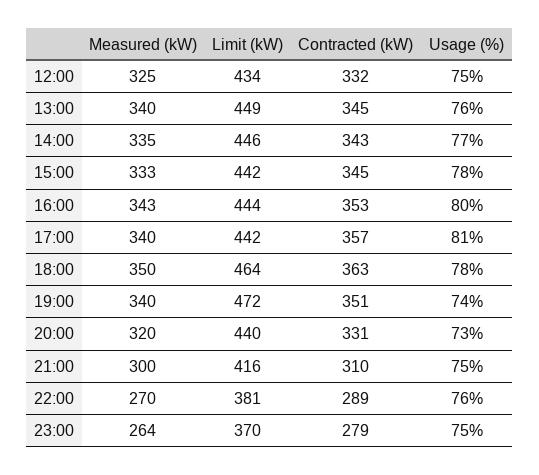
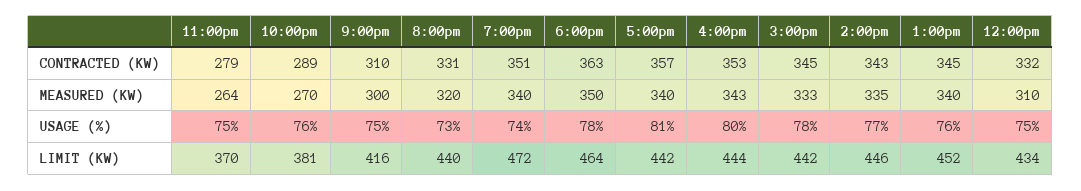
  {
    "Measured (kW)": {
-     "12:00": 325,
+     "12:00": 310,
      "13:00": 340,
      "14:00": 335,
      "15:00": 333,
      "16:00": 343,
      "17:00": 340,
      "18:00": 350,
      "19:00": 340,
      "20:00": 320,
      "21:00": 300,
      "22:00": 270,
      "23:00": 264
    },
    "Limit (kW)": {
      "12:00": 434,
-     "13:00": 449,
+     "13:00": 452,
      "14:00": 446,
      "15:00": 442,
      "16:00": 444,
      "17:00": 442,
      "18:00": 464,
      "19:00": 472,
      "20:00": 440,
      "21:00": 416,
      "22:00": 381,
      "23:00": 370
    },
    "Contracted (kW)": {
      "12:00": 332,
      "13:00": 345,
      "14:00": 343,
      "15:00": 345,
      "16:00": 353,
      "17:00": 357,
      "18:00": 363,
      "19:00": 351,
      "20:00": 331,
      "21:00": 310,
      "22:00": 289,
      "23:00": 279
    },
    "Usage (%)": {
      "12:00": 75,
      "13:00": 76,
      "14:00": 77,
      "15:00": 78,
      "16:00": 80,
      "17:00": 81,
      "18:00": 78,
      "19:00": 74,
      "20:00": 73,
      "21:00": 75,
      "22:00": 76,
      "23:00": 75
    }
  }

